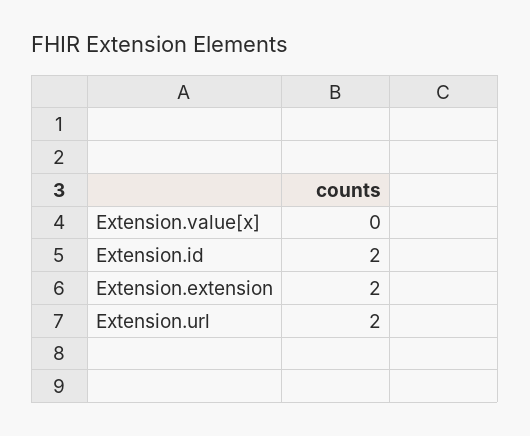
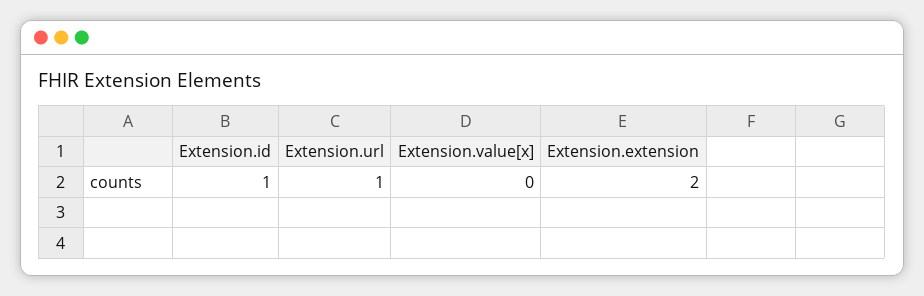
  {
    "Extension.value[x]": 0,
-   "Extension.id": 2,
+   "Extension.id": 1,
    "Extension.extension": 2,
-   "Extension.url": 2
+   "Extension.url": 1
  }

